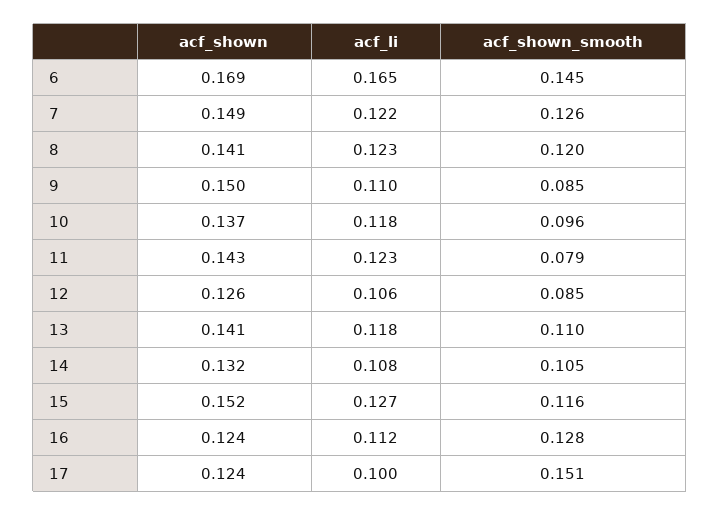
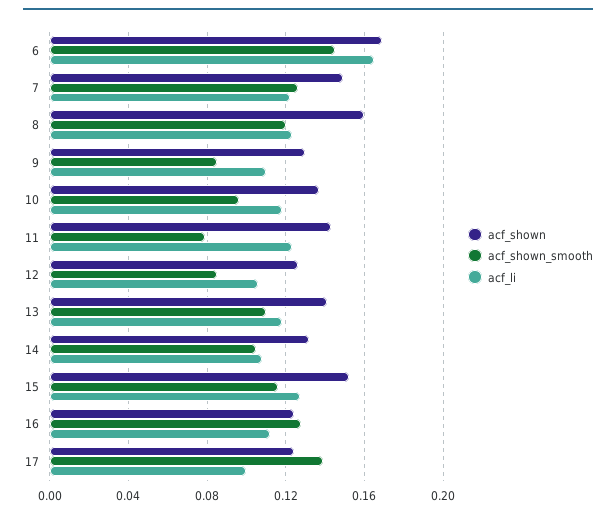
  {
    "acf_shown": {
      "6": 0.169,
      "7": 0.149,
-     "8": 0.141,
+     "8": 0.16,
-     "9": 0.15,
+     "9": 0.13,
      "10": 0.137,
      "11": 0.143,
      "12": 0.126,
      "13": 0.141,
      "14": 0.132,
      "15": 0.152,
      "16": 0.124,
      "17": 0.124
    },
    "acf_li": {
      "6": 0.165,
      "7": 0.122,
      "8": 0.123,
      "9": 0.11,
      "10": 0.118,
      "11": 0.123,
      "12": 0.106,
      "13": 0.118,
      "14": 0.108,
      "15": 0.127,
      "16": 0.112,
      "17": 0.1
    },
    "acf_shown_smooth": {
      "6": 0.145,
      "7": 0.126,
      "8": 0.12,
      "9": 0.085,
      "10": 0.096,
      "11": 0.079,
      "12": 0.085,
      "13": 0.11,
      "14": 0.105,
      "15": 0.116,
      "16": 0.128,
-     "17": 0.151
+     "17": 0.14
    }
  }

